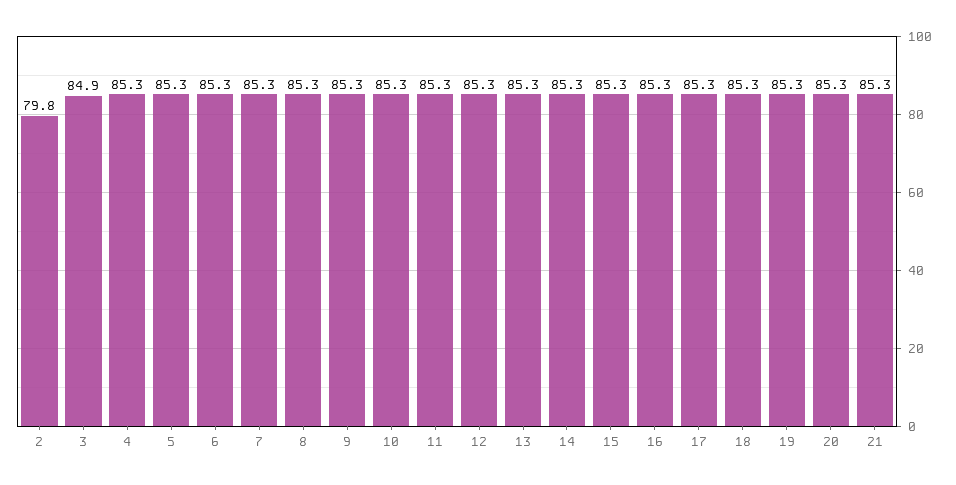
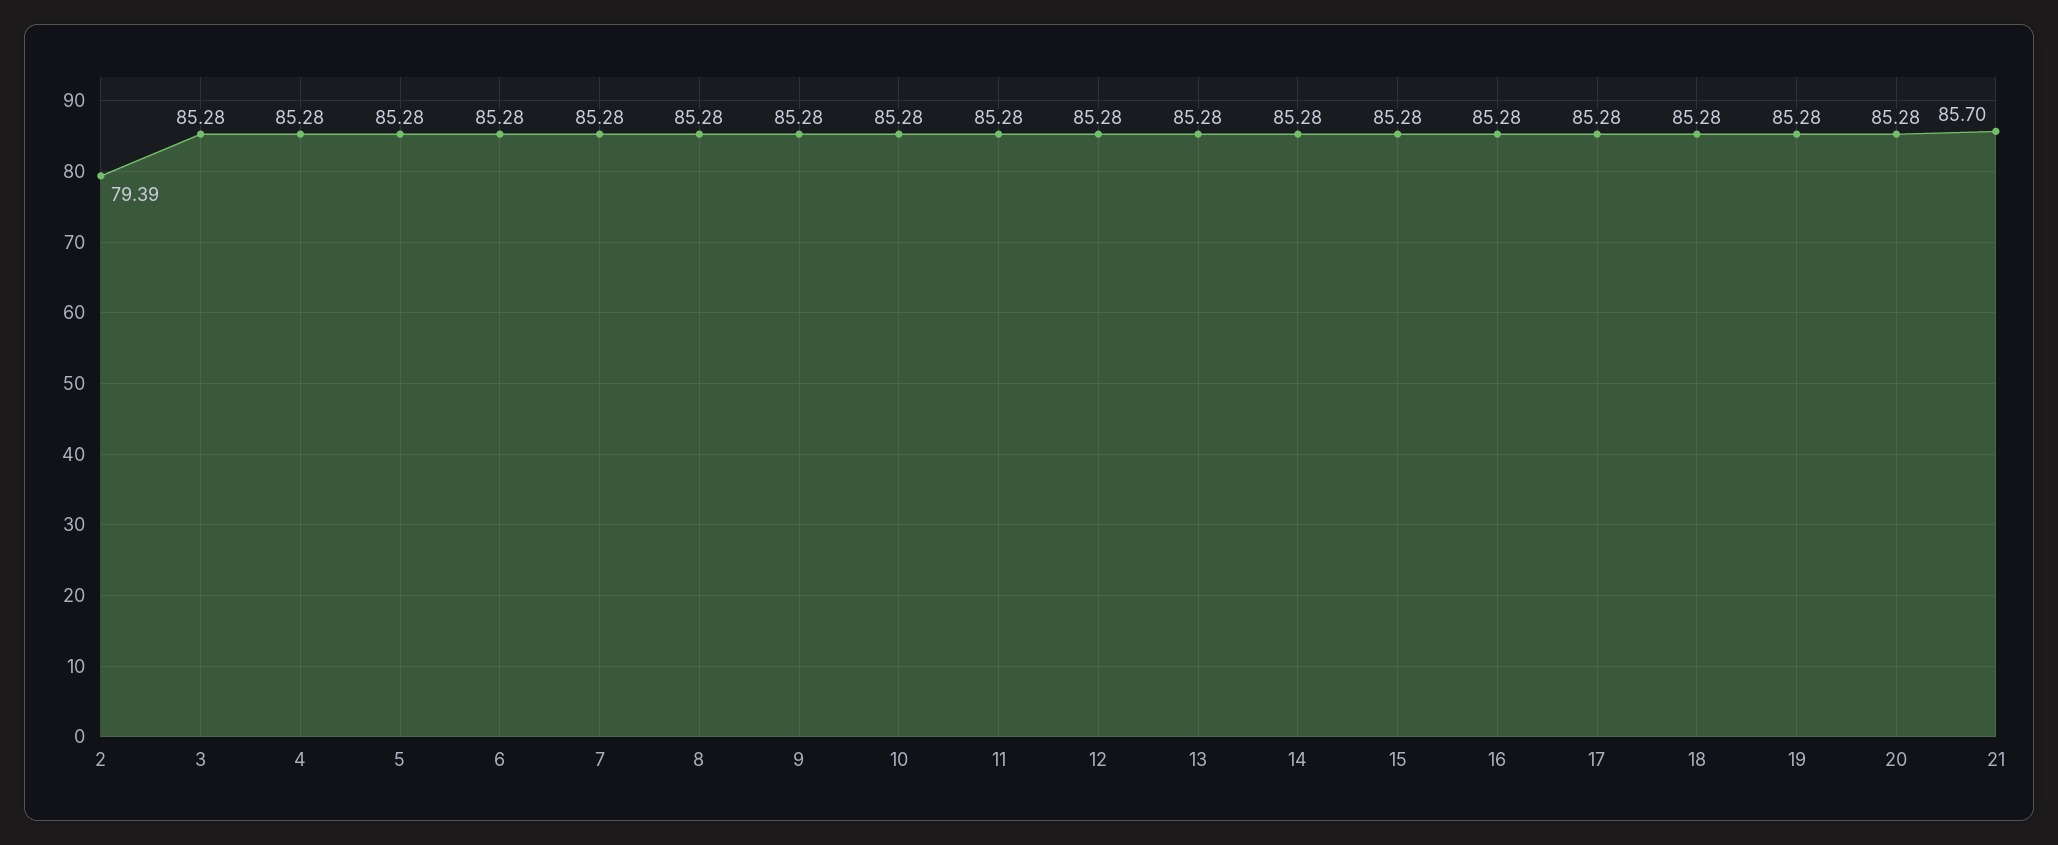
  {
-   "2": 79.8,
+   "2": 79.39,
-   "3": 84.9,
+   "3": 85.28,
    "4": 85.28,
    "5": 85.28,
    "6": 85.28,
    "7": 85.28,
    "8": 85.28,
    "9": 85.28,
    "10": 85.28,
    "11": 85.28,
    "12": 85.28,
    "13": 85.28,
    "14": 85.28,
    "15": 85.28,
    "16": 85.28,
    "17": 85.28,
    "18": 85.28,
    "19": 85.28,
    "20": 85.28,
-   "21": 85.3
+   "21": 85.7
  }

